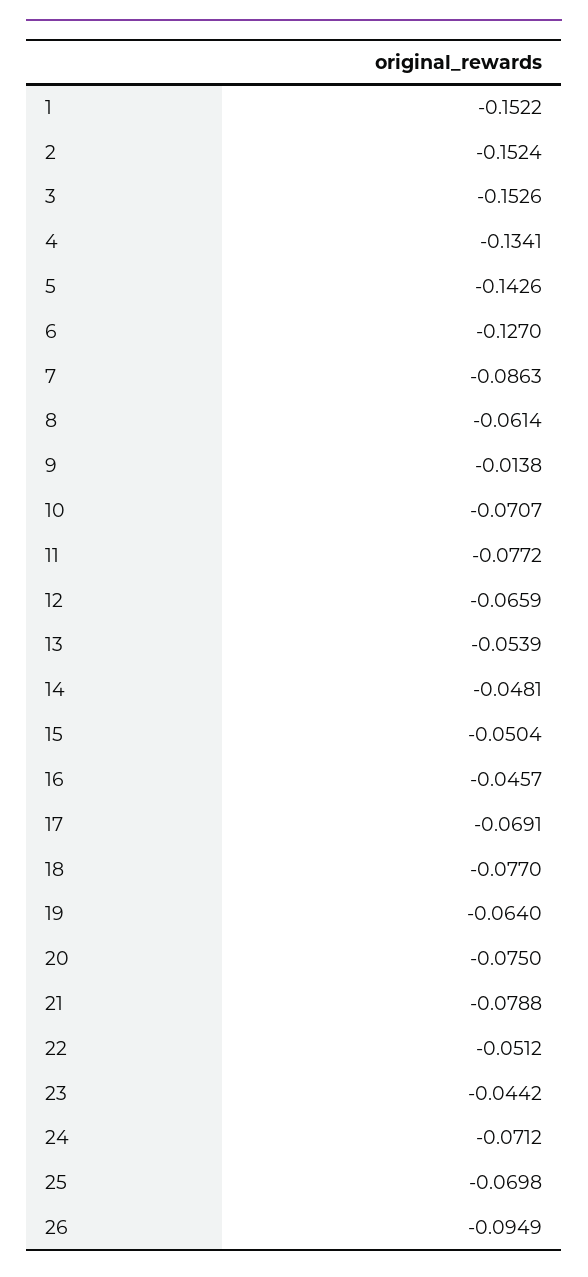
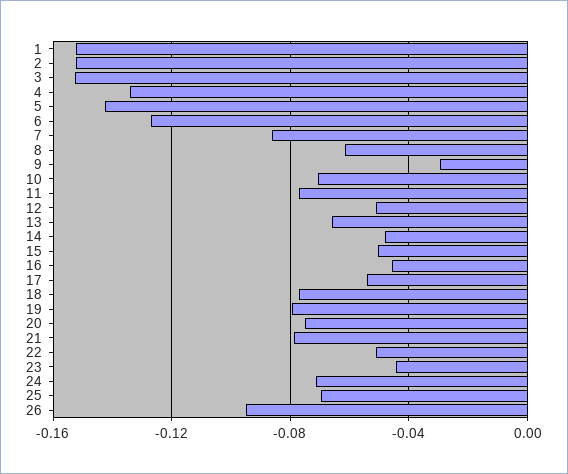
  {
    "1": -0.1522,
    "2": -0.1524,
    "3": -0.1526,
    "4": -0.1341,
    "5": -0.1426,
    "6": -0.127,
    "7": -0.0863,
    "8": -0.0614,
-   "9": -0.0138,
+   "9": -0.03,
    "10": -0.0707,
    "11": -0.0772,
-   "12": -0.0659,
+   "12": -0.05,
-   "13": -0.0539,
+   "13": -0.065,
    "14": -0.0481,
    "15": -0.0504,
    "16": -0.0457,
-   "17": -0.0691,
+   "17": -0.055,
    "18": -0.077,
-   "19": -0.064,
+   "19": -0.08,
    "20": -0.075,
    "21": -0.0788,
    "22": -0.0512,
    "23": -0.0442,
    "24": -0.0712,
    "25": -0.0698,
    "26": -0.0949
  }

